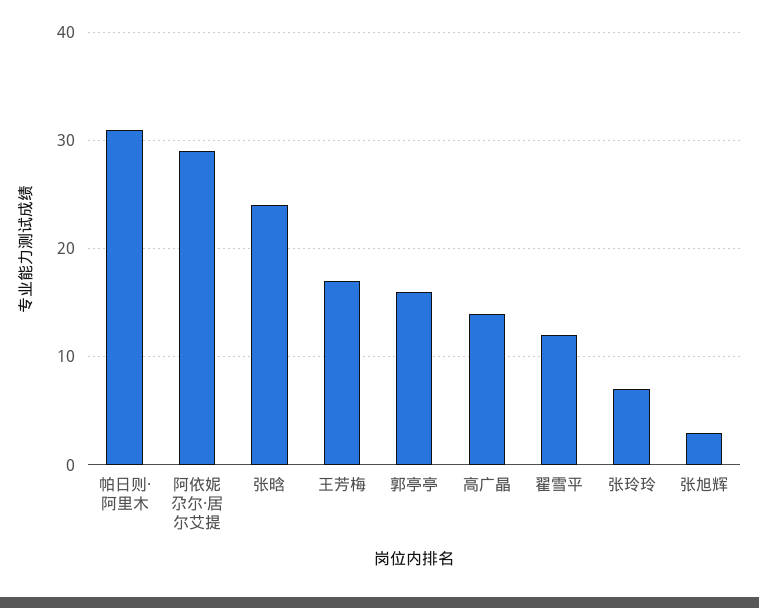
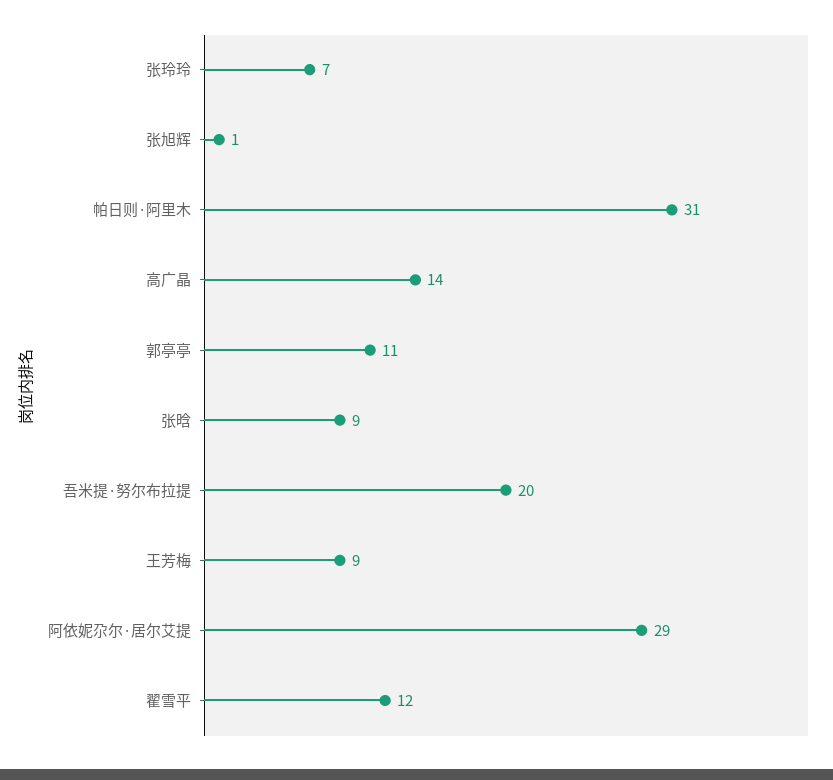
  {
    "帕日则·阿里木": 31,
    "阿依妮尕尔·居尔艾提": 29,
-   "张晗": 24,
+   "张晗": 9,
-   "王芳梅": 17,
+   "王芳梅": 9,
-   "郭亭亭": 16,
+   "郭亭亭": 11,
    "高广晶": 14,
    "翟雪平": 12,
    "张玲玲": 7,
-   "张旭辉": 3
+   "张旭辉": 1,
+   "吾米提·努尔布拉提": 20
  }

